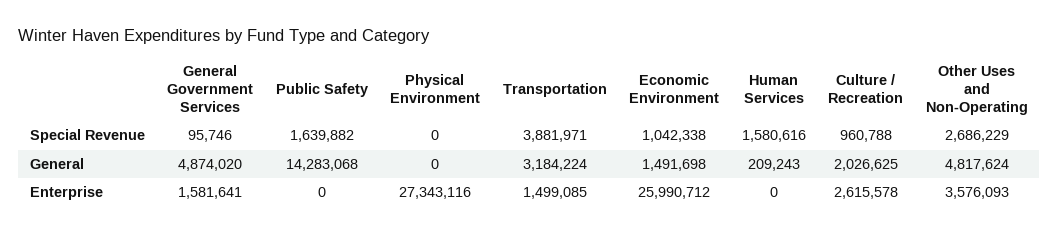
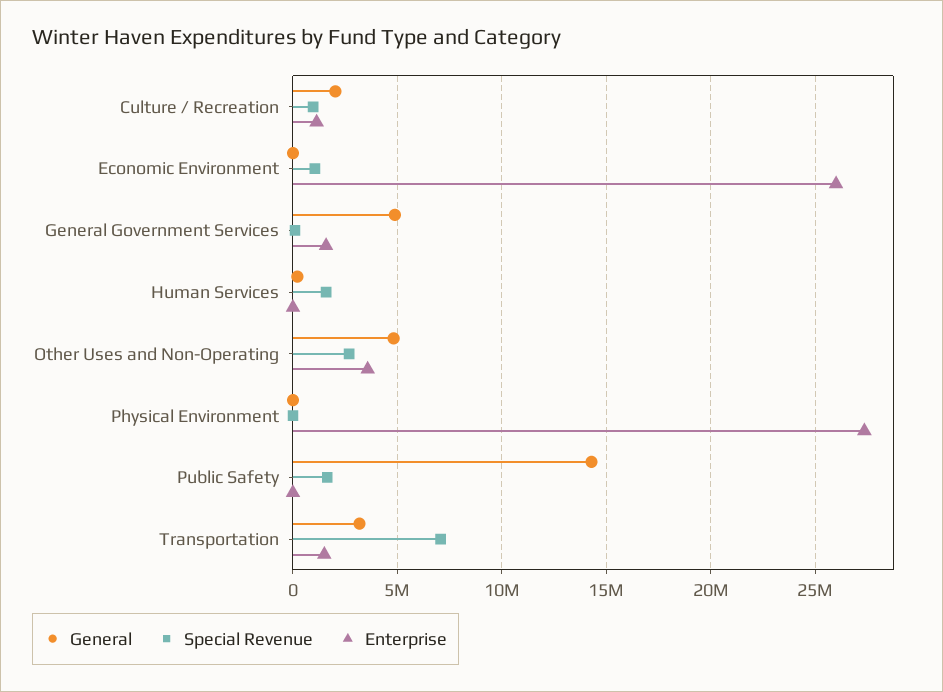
  {
    "Special Revenue": {
      "General Government Services": 95746,
      "Public Safety": 1639882,
      "Physical Environment": 0,
-     "Transportation": 3881971,
+     "Transportation": 7000000,
      "Economic Environment": 1042338,
      "Human Services": 1580616,
      "Culture / Recreation": 960788,
      "Other Uses and Non-Operating": 2686229
    },
    "General": {
      "General Government Services": 4874020,
      "Public Safety": 14283068,
      "Physical Environment": 0,
      "Transportation": 3184224,
-     "Economic Environment": 1491698,
+     "Economic Environment": 0,
      "Human Services": 209243,
      "Culture / Recreation": 2026625,
      "Other Uses and Non-Operating": 4817624
    },
    "Enterprise": {
      "General Government Services": 1581641,
      "Public Safety": 0,
      "Physical Environment": 27343116,
      "Transportation": 1499085,
      "Economic Environment": 25990712,
      "Human Services": 0,
-     "Culture / Recreation": 2615578,
+     "Culture / Recreation": 1000000,
      "Other Uses and Non-Operating": 3576093
    }
  }

